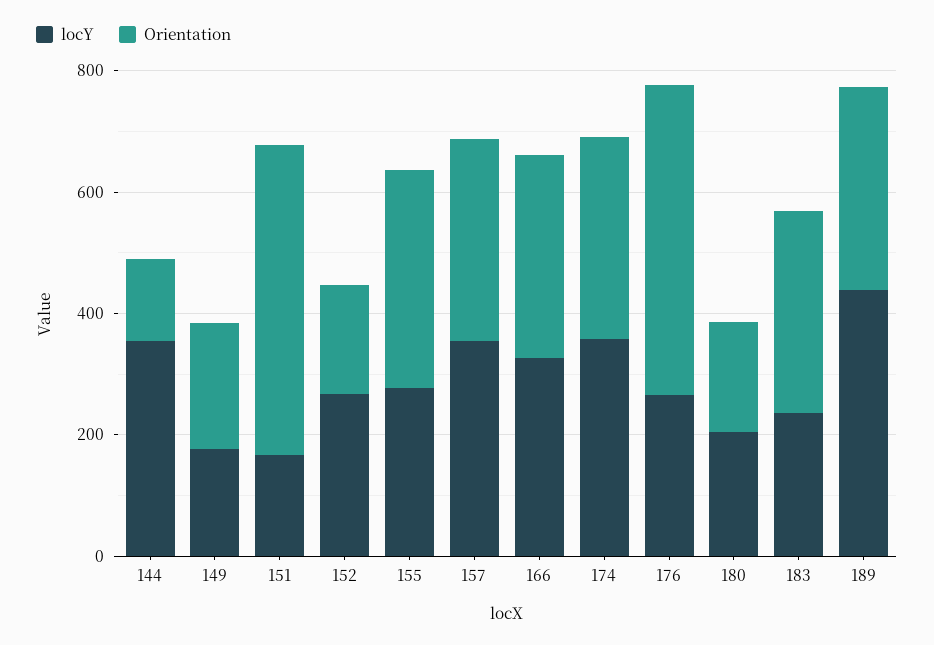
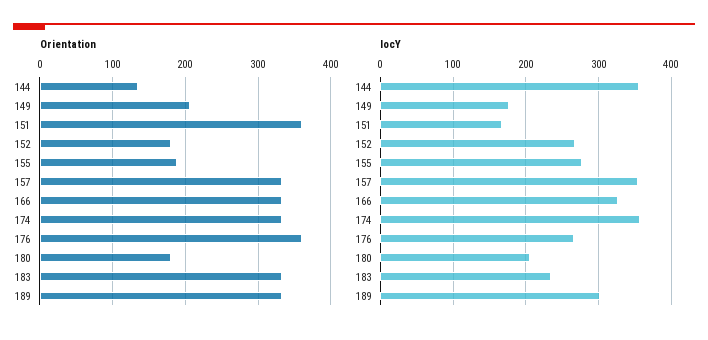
  {
    "locY": {
      "144": 360,
      "149": 180,
      "151": 170,
      "152": 270,
      "155": 280,
      "157": 350,
      "166": 330,
      "174": 360,
      "176": 270,
      "180": 210,
      "183": 240,
-     "189": 450
+     "189": 300
    },
    "Orientation": {
      "144": 140,
      "149": 210,
-     "151": 500,
+     "151": 360,
      "152": 180,
-     "155": 350,
+     "155": 190,
      "157": 330,
      "166": 330,
      "174": 330,
-     "176": 500,
+     "176": 360,
      "180": 180,
      "183": 330,
      "189": 330
    }
  }

